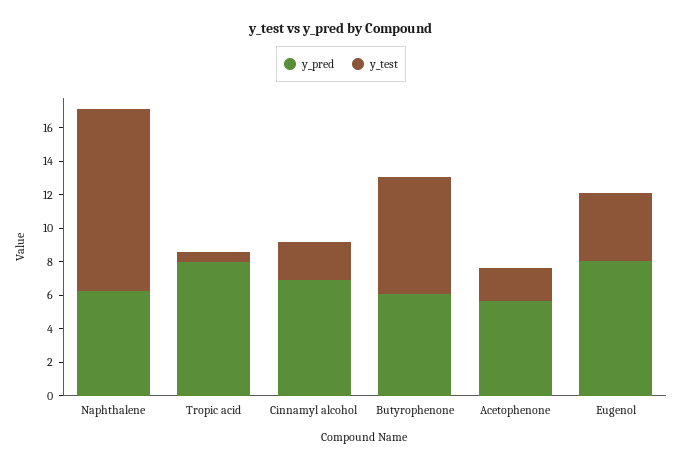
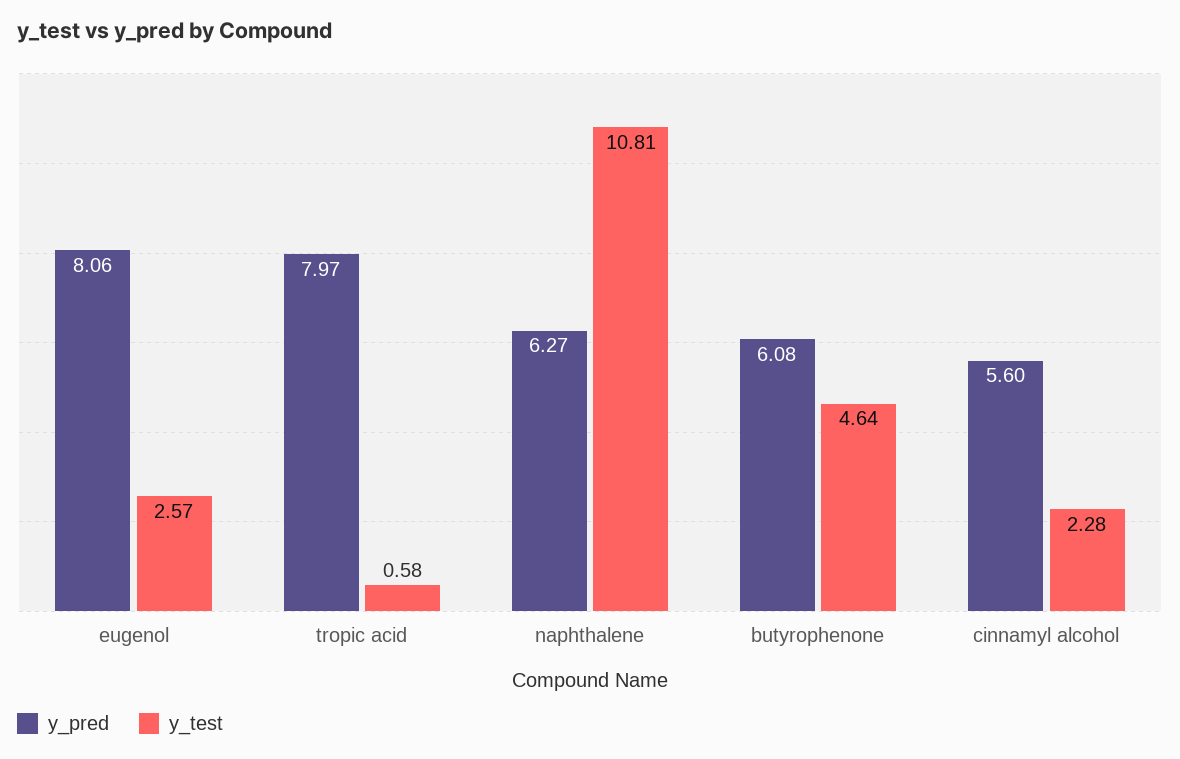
  {
    "y_pred": {
      "Naphthalene": 6.27,
      "Tropic acid": 7.97,
-     "Cinnamyl alcohol": 7,
+     "Cinnamyl alcohol": 5.6,
      "Butyrophenone": 6.08,
-     "Acetophenone": 5.5,
      "Eugenol": 8.06
    },
    "y_test": {
      "Naphthalene": 10.81,
      "Tropic acid": 0.58,
      "Cinnamyl alcohol": 2.28,
-     "Butyrophenone": 7,
+     "Butyrophenone": 4.64,
-     "Acetophenone": 2,
-     "Eugenol": 4
+     "Eugenol": 2.57
    }
  }

